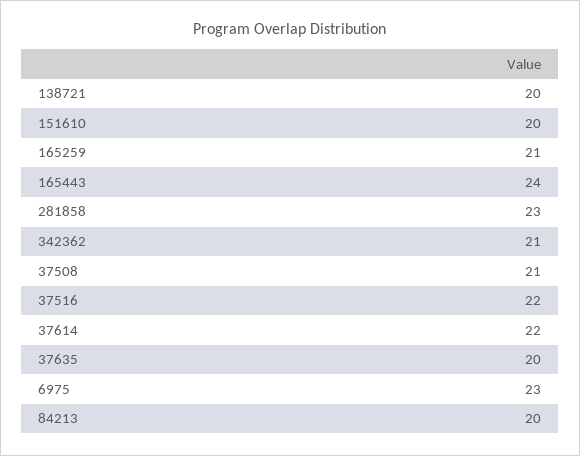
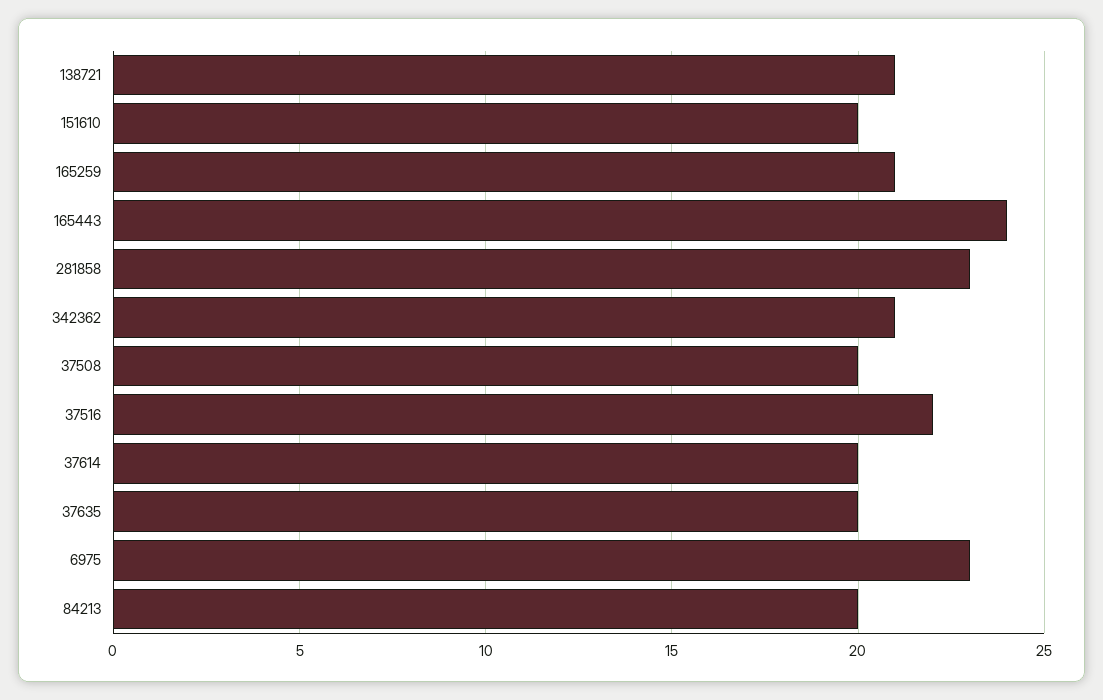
  {
-   "138721": 20,
+   "138721": 21,
    "151610": 20,
    "165259": 21,
    "165443": 24,
    "281858": 23,
    "342362": 21,
-   "37508": 21,
+   "37508": 20,
    "37516": 22,
-   "37614": 22,
+   "37614": 20,
    "37635": 20,
    "6975": 23,
    "84213": 20
  }

